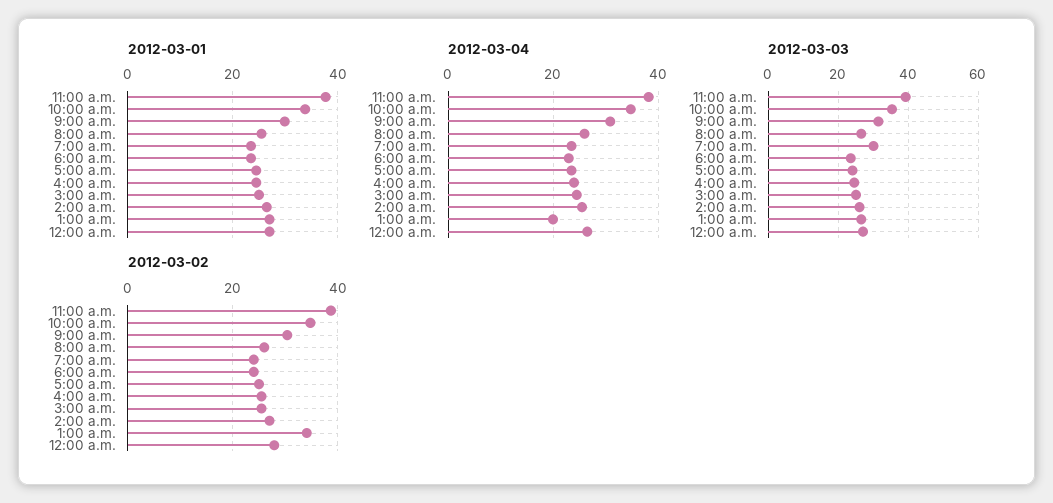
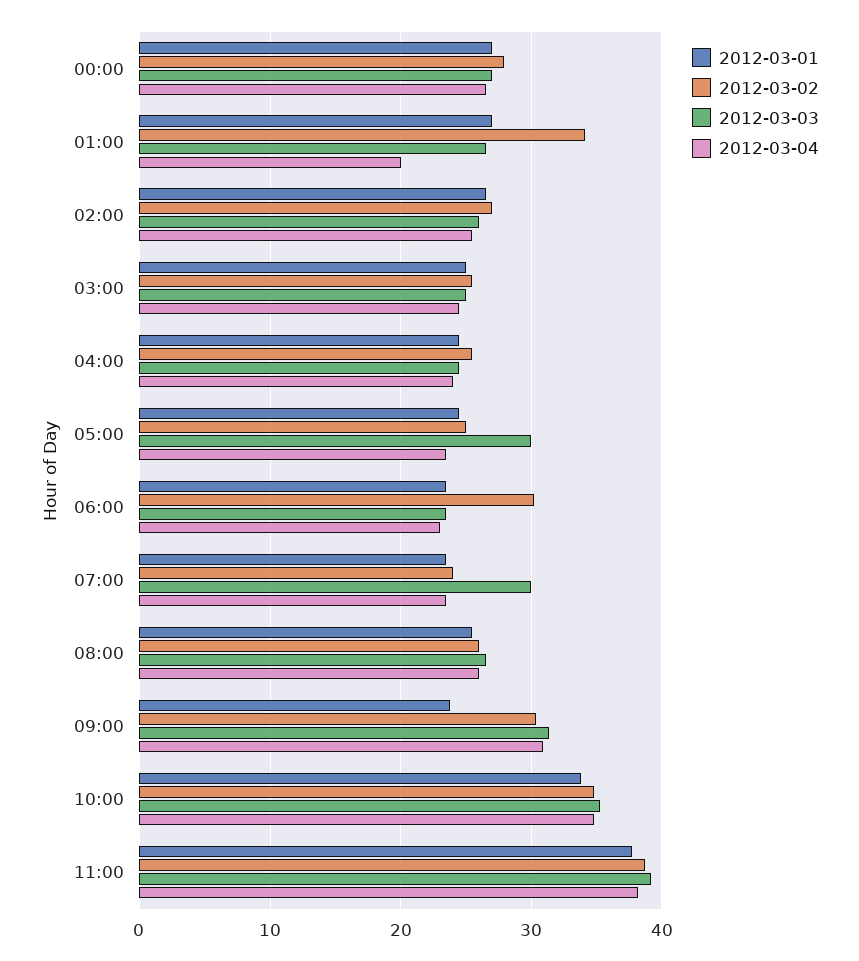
  {
    "2012-03-01": {
      "11:00 a.m.": 38,
      "10:00 a.m.": 34,
-     "9:00 a.m.": 30,
+     "9:00 a.m.": 24,
      "8:00 a.m.": 26,
      "7:00 a.m.": 24,
      "6:00 a.m.": 24,
      "5:00 a.m.": 25,
      "4:00 a.m.": 25,
      "3:00 a.m.": 25,
      "2:00 a.m.": 27,
      "1:00 a.m.": 27,
      "12:00 a.m.": 27
    },
    "2012-03-04": {
      "11:00 a.m.": 38,
      "10:00 a.m.": 35,
      "9:00 a.m.": 31,
      "8:00 a.m.": 26,
      "7:00 a.m.": 24,
      "6:00 a.m.": 23,
      "5:00 a.m.": 24,
      "4:00 a.m.": 24,
      "3:00 a.m.": 25,
      "2:00 a.m.": 26,
      "1:00 a.m.": 20,
      "12:00 a.m.": 27
    },
    "2012-03-03": {
      "11:00 a.m.": 39,
      "10:00 a.m.": 35,
      "9:00 a.m.": 31,
      "8:00 a.m.": 27,
      "7:00 a.m.": 30,
      "6:00 a.m.": 24,
-     "5:00 a.m.": 24,
+     "5:00 a.m.": 30,
      "4:00 a.m.": 25,
      "3:00 a.m.": 25,
      "2:00 a.m.": 26,
      "1:00 a.m.": 27,
      "12:00 a.m.": 27
    },
    "2012-03-02": {
      "11:00 a.m.": 39,
      "10:00 a.m.": 35,
      "9:00 a.m.": 30,
      "8:00 a.m.": 26,
      "7:00 a.m.": 24,
-     "6:00 a.m.": 24,
+     "6:00 a.m.": 30,
      "5:00 a.m.": 25,
      "4:00 a.m.": 26,
      "3:00 a.m.": 26,
      "2:00 a.m.": 27,
      "1:00 a.m.": 34,
      "12:00 a.m.": 28
    }
  }

